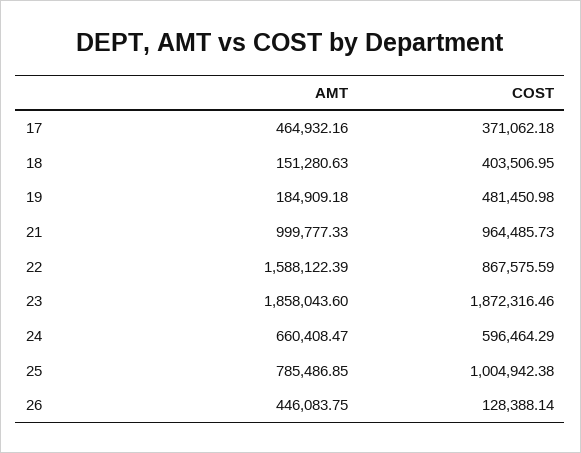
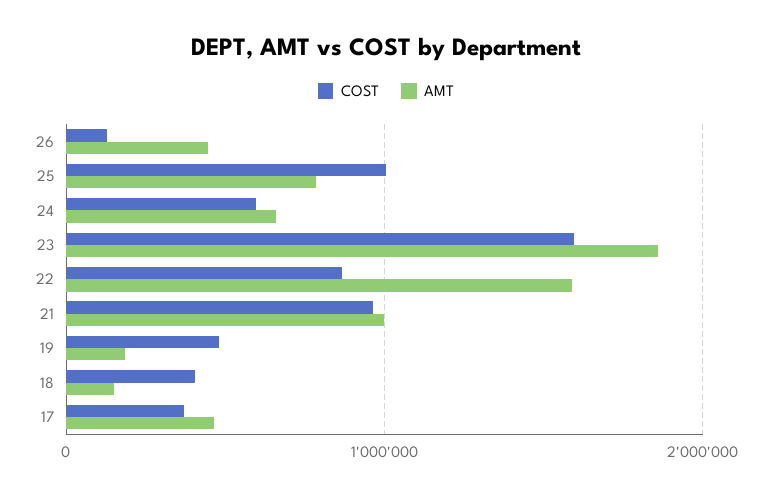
  {
    "AMT": {
      "17": 464932.16,
      "18": 151280.63,
      "19": 184909.18,
      "21": 999777.33,
      "22": 1588122.39,
      "23": 1858043.6,
      "24": 660408.47,
      "25": 785486.85,
      "26": 446083.75
    },
    "COST": {
      "17": 371062.18,
      "18": 403506.95,
      "19": 481450.98,
      "21": 964485.73,
      "22": 867575.59,
-     "23": 1872316.46,
+     "23": 1600000,
      "24": 596464.29,
      "25": 1004942.38,
      "26": 128388.14
    }
  }

